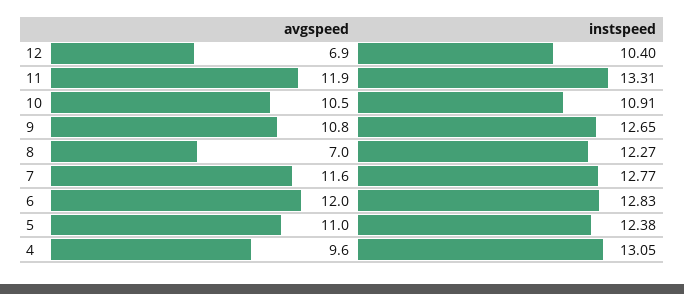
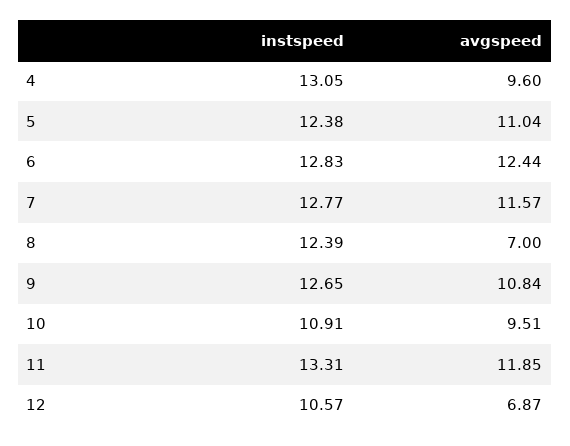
  {
    "avgspeed": {
      "12": 6.87,
      "11": 11.85,
-     "10": 10.5,
+     "10": 9.51,
      "9": 10.84,
      "8": 7,
      "7": 11.57,
-     "6": 12,
+     "6": 12.44,
      "5": 11.04,
      "4": 9.6
    },
    "instspeed": {
-     "12": 10.4,
+     "12": 10.57,
      "11": 13.31,
      "10": 10.91,
      "9": 12.65,
-     "8": 12.27,
+     "8": 12.39,
      "7": 12.77,
      "6": 12.83,
      "5": 12.38,
      "4": 13.05
    }
  }

